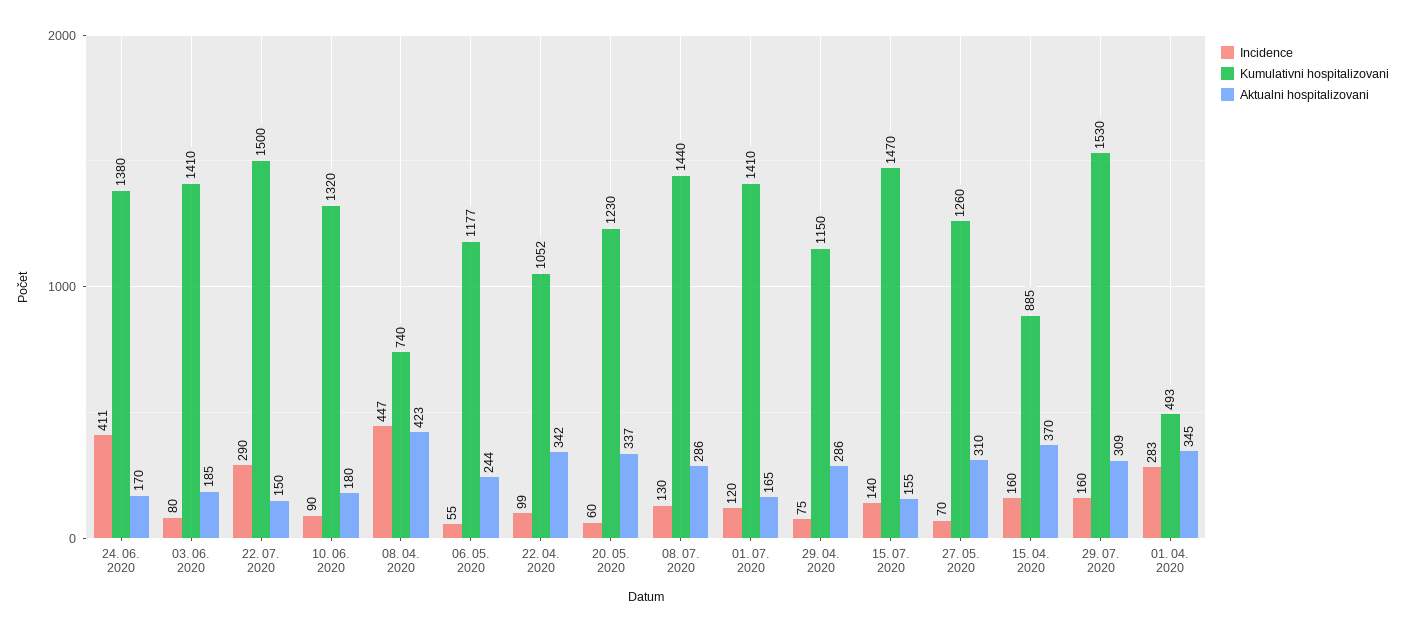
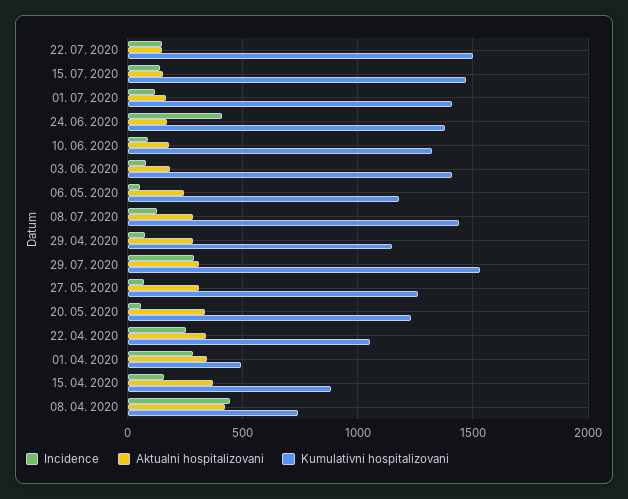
  {
    "Incidence": {
      "24. 06. 2020": 411,
      "03. 06. 2020": 80,
-     "22. 07. 2020": 290,
+     "22. 07. 2020": 150,
      "10. 06. 2020": 90,
      "08. 04. 2020": 447,
      "06. 05. 2020": 55,
-     "22. 04. 2020": 99,
+     "22. 04. 2020": 250,
      "20. 05. 2020": 60,
      "08. 07. 2020": 130,
      "01. 07. 2020": 120,
      "29. 04. 2020": 75,
      "15. 07. 2020": 140,
      "27. 05. 2020": 70,
      "15. 04. 2020": 160,
-     "29. 07. 2020": 160,
+     "29. 07. 2020": 300,
      "01. 04. 2020": 283
    },
    "Kumulativni hospitalizovani": {
      "24. 06. 2020": 1380,
      "03. 06. 2020": 1410,
      "22. 07. 2020": 1500,
      "10. 06. 2020": 1320,
      "08. 04. 2020": 740,
      "06. 05. 2020": 1177,
      "22. 04. 2020": 1052,
      "20. 05. 2020": 1230,
      "08. 07. 2020": 1440,
      "01. 07. 2020": 1410,
      "29. 04. 2020": 1150,
      "15. 07. 2020": 1470,
      "27. 05. 2020": 1260,
      "15. 04. 2020": 885,
      "29. 07. 2020": 1530,
      "01. 04. 2020": 493
    },
    "Aktualni hospitalizovani": {
      "24. 06. 2020": 170,
      "03. 06. 2020": 185,
      "22. 07. 2020": 150,
      "10. 06. 2020": 180,
      "08. 04. 2020": 423,
      "06. 05. 2020": 244,
      "22. 04. 2020": 342,
      "20. 05. 2020": 337,
      "08. 07. 2020": 286,
      "01. 07. 2020": 165,
      "29. 04. 2020": 286,
      "15. 07. 2020": 155,
      "27. 05. 2020": 310,
      "15. 04. 2020": 370,
      "29. 07. 2020": 309,
      "01. 04. 2020": 345
    }
  }

